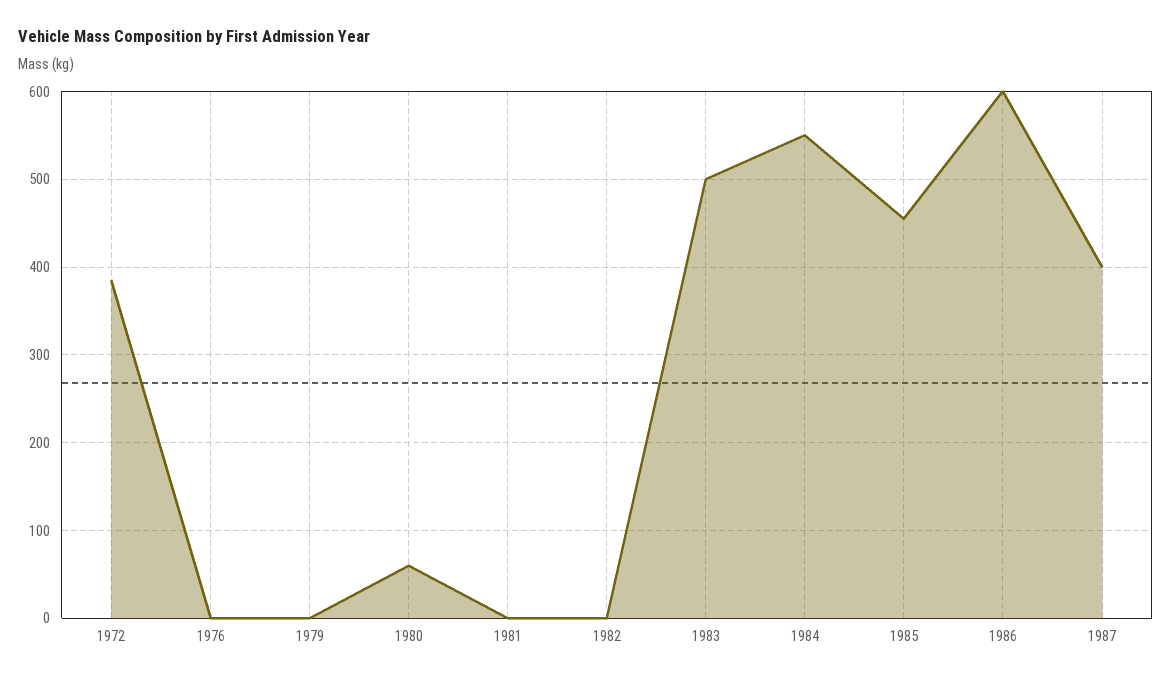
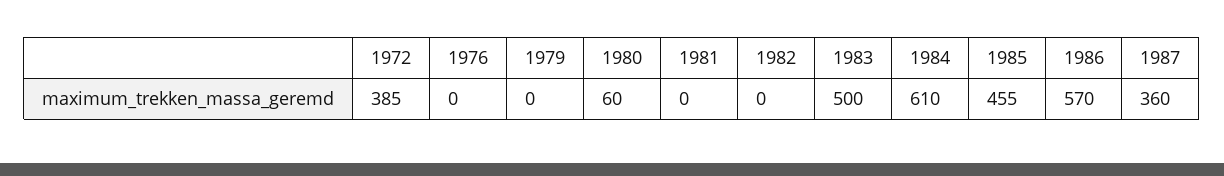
  {
    "1972": 385,
    "1976": 0,
    "1979": 0,
    "1980": 60,
    "1981": 0,
    "1982": 0,
    "1983": 500,
-   "1984": 550,
+   "1984": 610,
    "1985": 455,
-   "1986": 600,
+   "1986": 570,
-   "1987": 400
+   "1987": 360
  }

